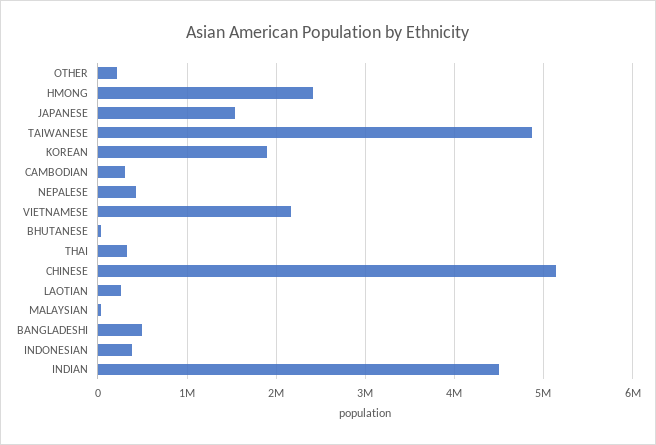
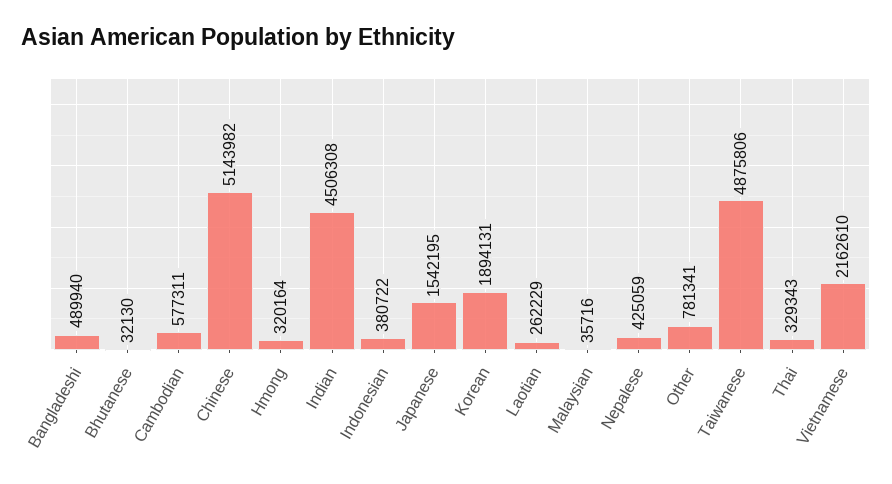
  {
-   "OTHER": 200000,
+   "OTHER": 781341,
-   "HMONG": 2400000,
+   "HMONG": 320164,
    "JAPANESE": 1542195,
    "TAIWANESE": 4875806,
    "KOREAN": 1894131,
-   "CAMBODIAN": 300000,
+   "CAMBODIAN": 577311,
    "NEPALESE": 425059,
    "VIETNAMESE": 2162610,
    "BHUTANESE": 32130,
    "THAI": 329343,
    "CHINESE": 5143982,
    "LAOTIAN": 262229,
    "MALAYSIAN": 35716,
    "BANGLADESHI": 489940,
    "INDONESIAN": 380722,
    "INDIAN": 4506308
  }

